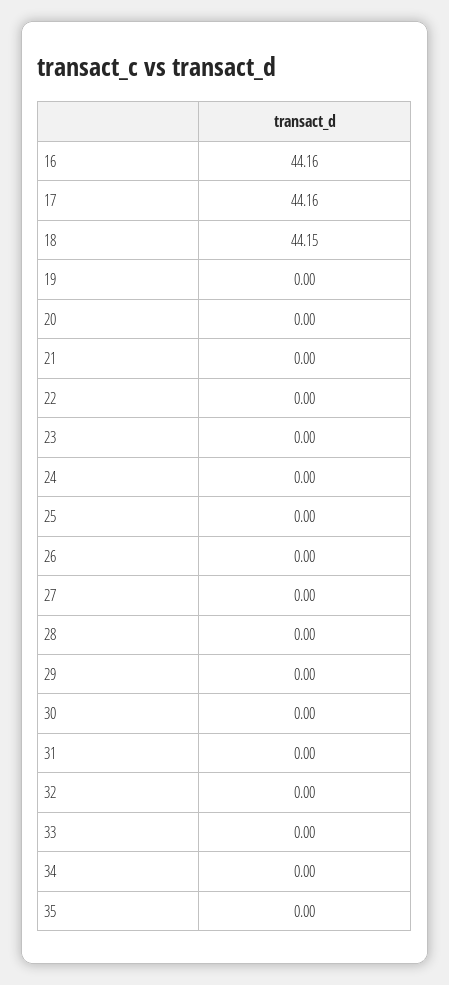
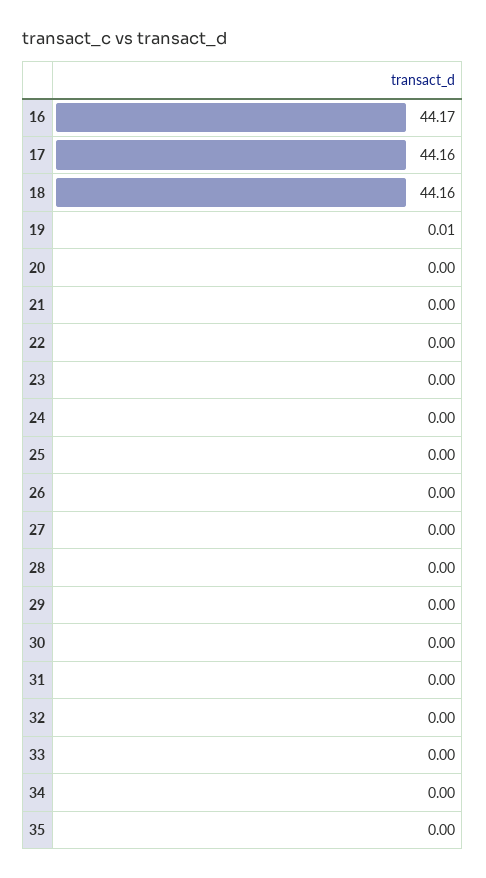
  {
-   "16": 44.16,
+   "16": 44.17,
    "17": 44.16,
-   "18": 44.15,
+   "18": 44.16,
-   "19": 0,
+   "19": 0.01,
    "20": 0,
    "21": 0,
    "22": 0,
    "23": 0,
    "24": 0,
    "25": 0,
    "26": 0,
    "27": 0,
    "28": 0,
    "29": 0,
    "30": 0,
    "31": 0,
    "32": 0,
    "33": 0,
    "34": 0,
    "35": 0
  }

